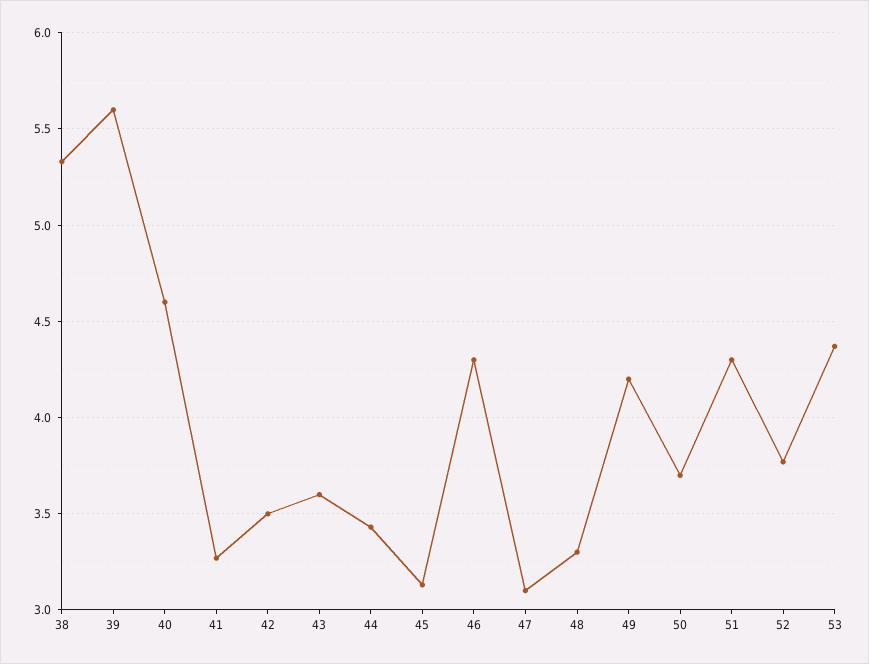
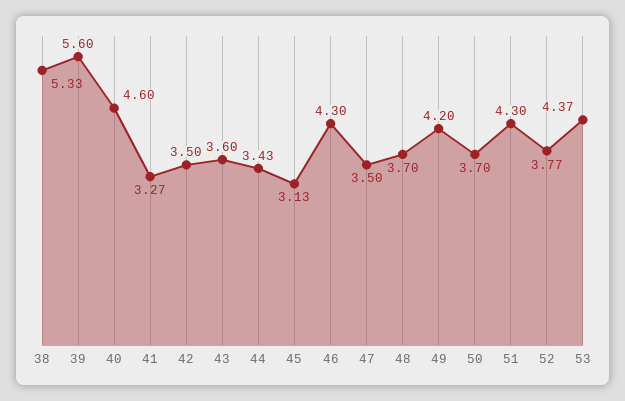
  {
    "38": 5.33,
    "39": 5.6,
    "40": 4.6,
    "41": 3.27,
    "42": 3.5,
    "43": 3.6,
    "44": 3.43,
    "45": 3.13,
    "46": 4.3,
-   "47": 3.1,
+   "47": 3.5,
-   "48": 3.3,
+   "48": 3.7,
    "49": 4.2,
    "50": 3.7,
    "51": 4.3,
    "52": 3.77,
    "53": 4.37
  }

